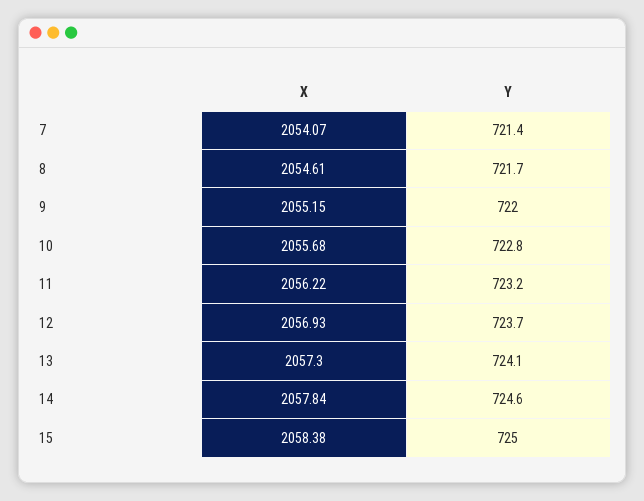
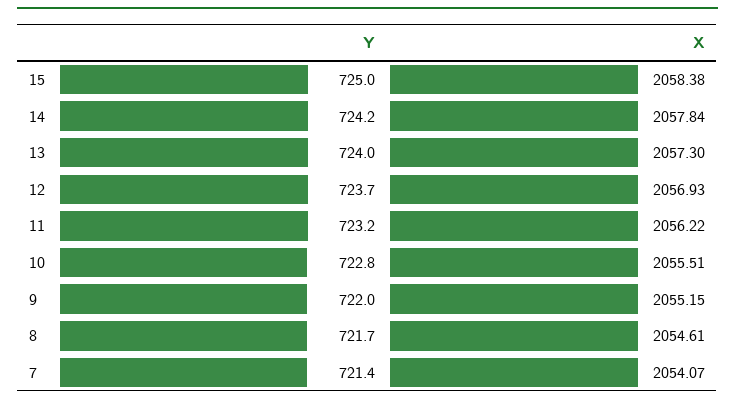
  {
    "X": {
      "7": 2054.07,
      "8": 2054.61,
      "9": 2055.15,
-     "10": 2055.68,
+     "10": 2055.51,
      "11": 2056.22,
      "12": 2056.93,
      "13": 2057.3,
      "14": 2057.84,
      "15": 2058.38
    },
    "Y": {
      "7": 721.4,
      "8": 721.7,
      "9": 722,
      "10": 722.8,
      "11": 723.2,
      "12": 723.7,
-     "13": 724.1,
+     "13": 724,
-     "14": 724.6,
+     "14": 724.2,
      "15": 725
    }
  }

